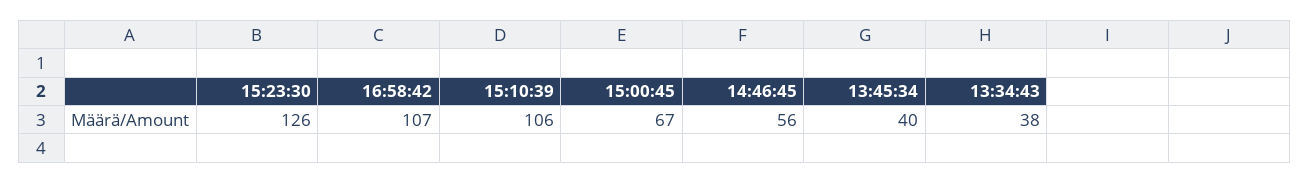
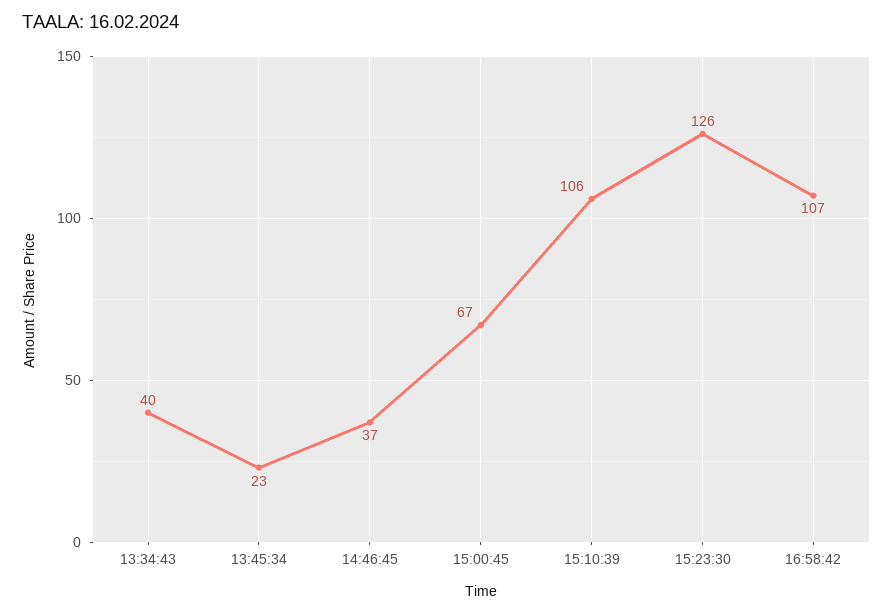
  {
    "15:23:30": 126,
    "16:58:42": 107,
    "15:10:39": 106,
    "15:00:45": 67,
-   "14:46:45": 56,
+   "14:46:45": 37,
-   "13:45:34": 40,
+   "13:45:34": 23,
-   "13:34:43": 38
+   "13:34:43": 40
  }

